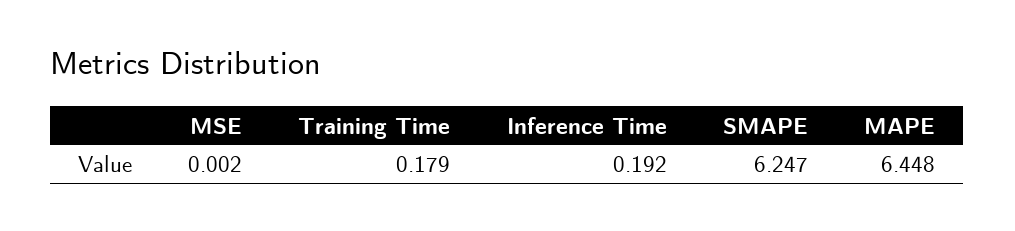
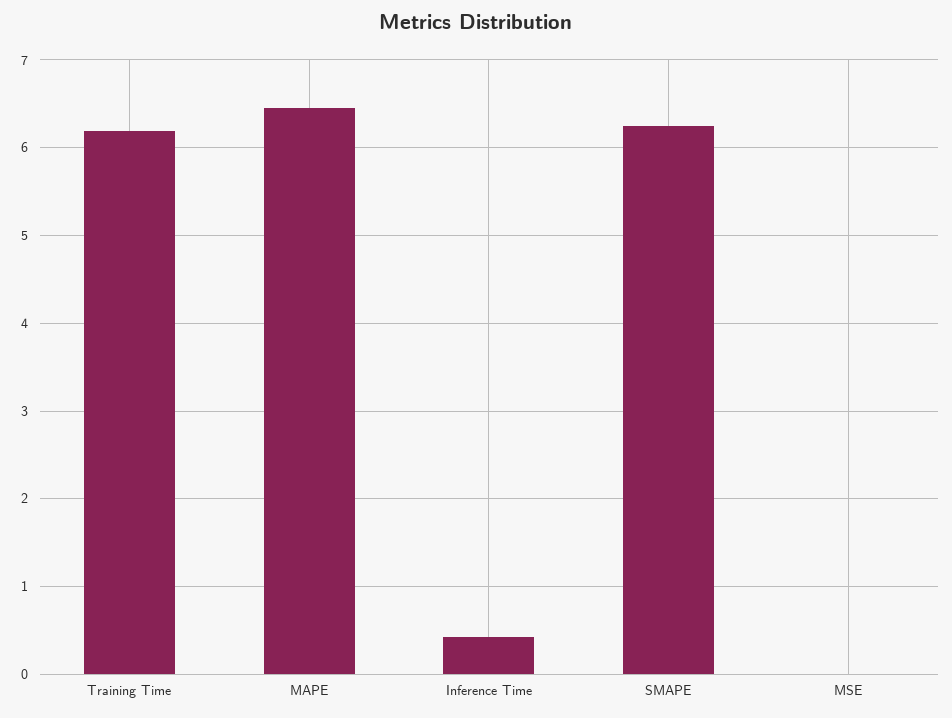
  {
    "MSE": 0.002,
-   "Training Time": 0.179,
+   "Training Time": 6.2,
-   "Inference Time": 0.192,
+   "Inference Time": 0.4,
    "SMAPE": 6.247,
    "MAPE": 6.448
  }

